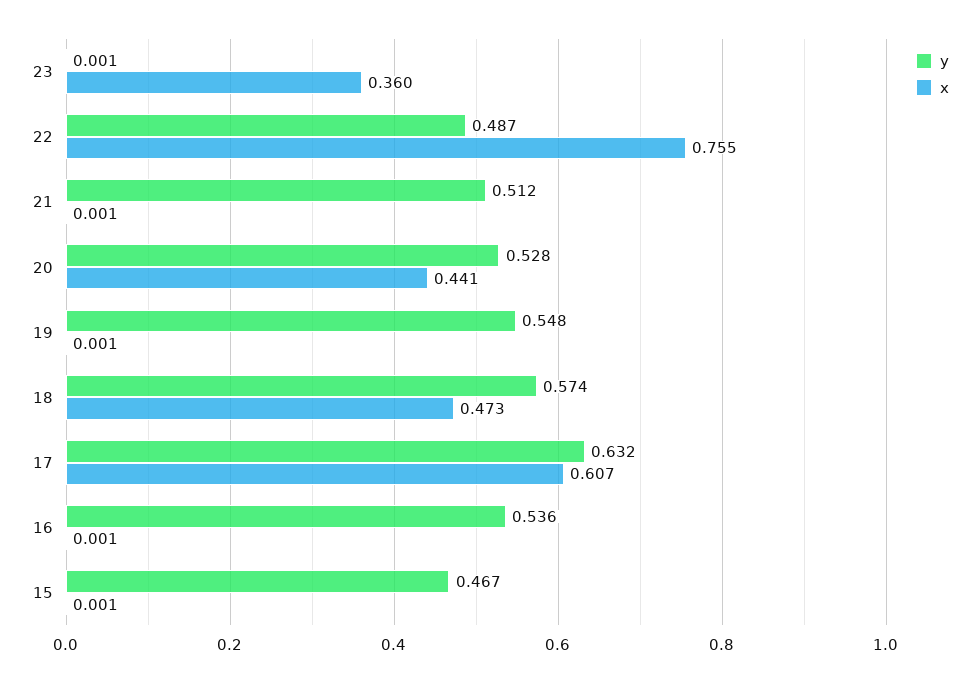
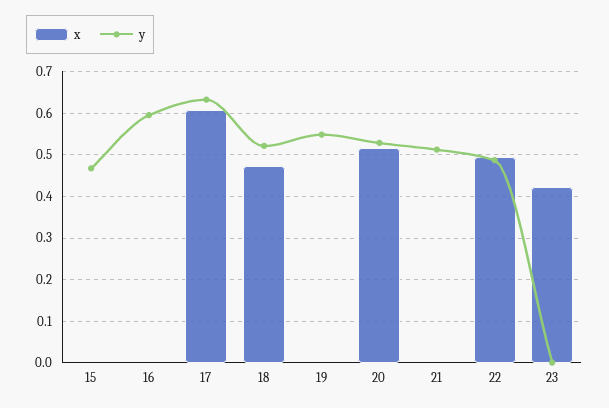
  {
    "y": {
      "23": 0.001,
      "22": 0.487,
      "21": 0.512,
      "20": 0.528,
      "19": 0.548,
-     "18": 0.574,
+     "18": 0.52,
      "17": 0.632,
-     "16": 0.536,
+     "16": 0.6,
      "15": 0.467
    },
    "x": {
-     "23": 0.36,
+     "23": 0.42,
-     "22": 0.755,
+     "22": 0.5,
      "21": 0.001,
-     "20": 0.441,
+     "20": 0.52,
      "19": 0.001,
      "18": 0.473,
      "17": 0.607,
      "16": 0.001,
      "15": 0.001
    }
  }

